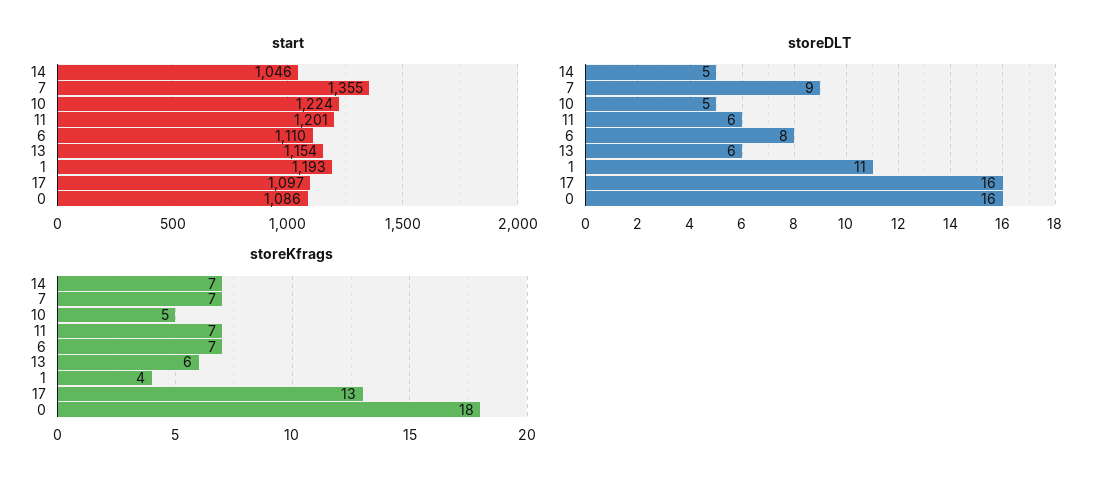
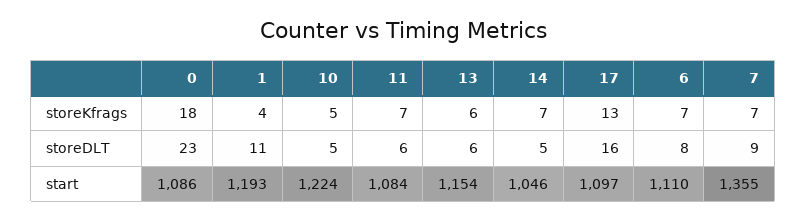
  {
    "start": {
      "14": 1046,
      "7": 1355,
      "10": 1224,
-     "11": 1201,
+     "11": 1084,
      "6": 1110,
      "13": 1154,
      "1": 1193,
      "17": 1097,
      "0": 1086
    },
    "storeDLT": {
      "14": 5,
      "7": 9,
      "10": 5,
      "11": 6,
      "6": 8,
      "13": 6,
      "1": 11,
      "17": 16,
-     "0": 16
+     "0": 23
    },
    "storeKfrags": {
      "14": 7,
      "7": 7,
      "10": 5,
      "11": 7,
      "6": 7,
      "13": 6,
      "1": 4,
      "17": 13,
      "0": 18
    }
  }

